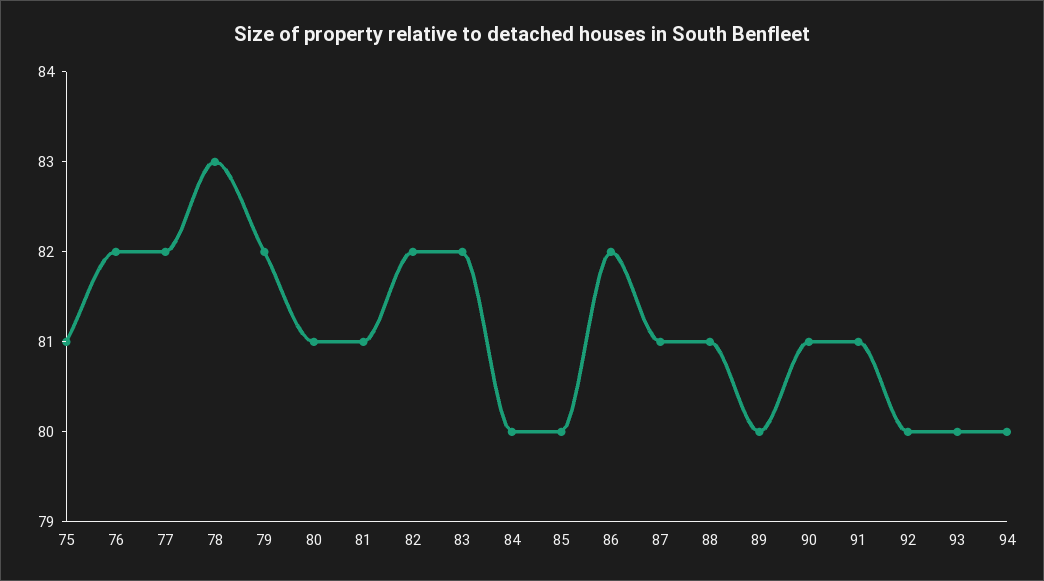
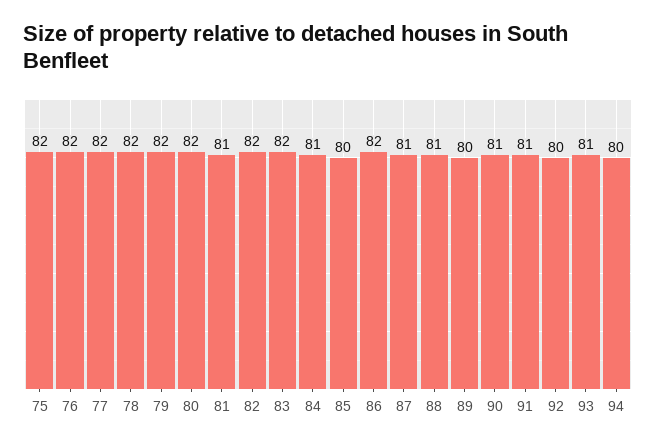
  {
-   "75": 81,
+   "75": 82,
    "76": 82,
    "77": 82,
-   "78": 83,
+   "78": 82,
    "79": 82,
-   "80": 81,
+   "80": 82,
    "81": 81,
    "82": 82,
    "83": 82,
-   "84": 80,
+   "84": 81,
    "85": 80,
    "86": 82,
    "87": 81,
    "88": 81,
    "89": 80,
    "90": 81,
    "91": 81,
    "92": 80,
-   "93": 80,
+   "93": 81,
    "94": 80
  }

